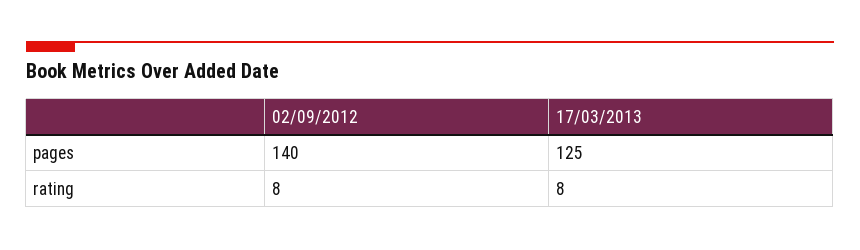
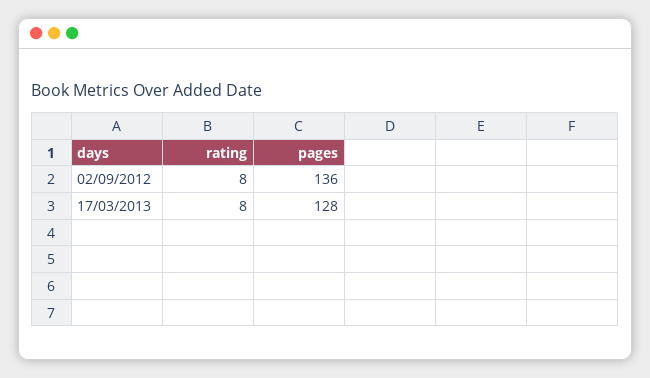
  {
    "02/09/2012": {
-     "pages": 140,
+     "pages": 136,
      "rating": 8
    },
    "17/03/2013": {
-     "pages": 125,
+     "pages": 128,
      "rating": 8
    }
  }

